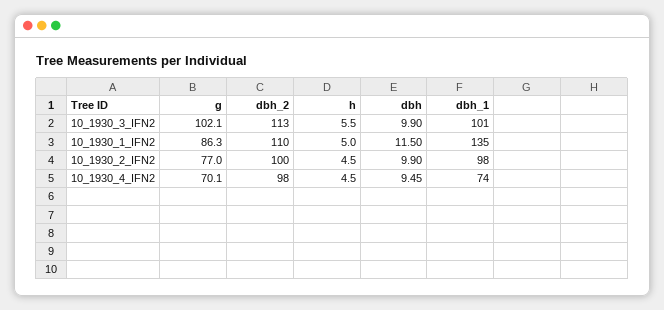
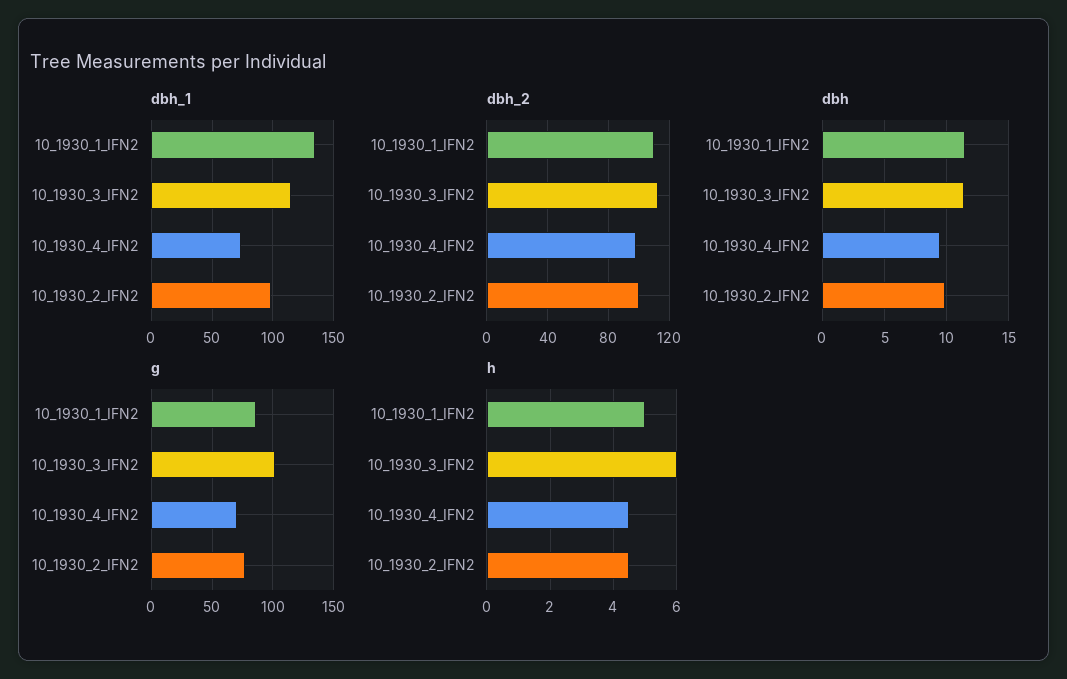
  {
    "g": {
      "10_1930_3_IFN2": 102.1,
      "10_1930_1_IFN2": 86.3,
      "10_1930_2_IFN2": 77,
      "10_1930_4_IFN2": 70.1
    },
    "dbh_2": {
      "10_1930_3_IFN2": 113,
      "10_1930_1_IFN2": 110,
      "10_1930_2_IFN2": 100,
      "10_1930_4_IFN2": 98
    },
    "h": {
-     "10_1930_3_IFN2": 5.5,
+     "10_1930_3_IFN2": 6,
      "10_1930_1_IFN2": 5,
      "10_1930_2_IFN2": 4.5,
      "10_1930_4_IFN2": 4.5
    },
    "dbh": {
-     "10_1930_3_IFN2": 9.9,
+     "10_1930_3_IFN2": 11.5,
      "10_1930_1_IFN2": 11.5,
      "10_1930_2_IFN2": 9.9,
      "10_1930_4_IFN2": 9.45
    },
    "dbh_1": {
-     "10_1930_3_IFN2": 101,
+     "10_1930_3_IFN2": 115,
      "10_1930_1_IFN2": 135,
      "10_1930_2_IFN2": 98,
      "10_1930_4_IFN2": 74
    }
  }

